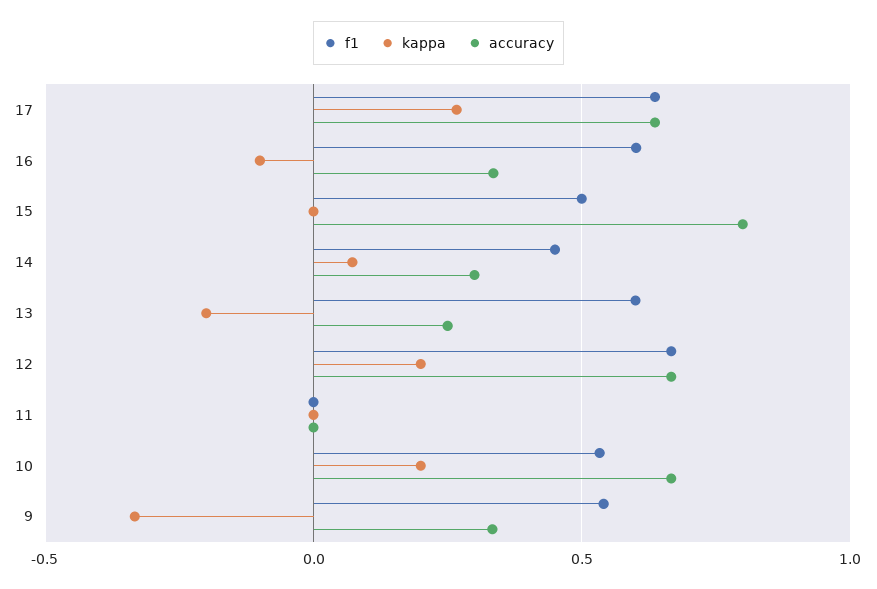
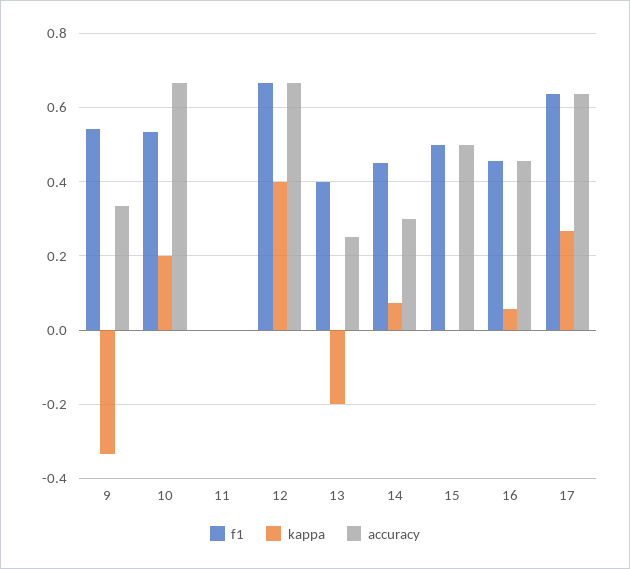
  {
    "f1": {
      "17": 0.64,
-     "16": 0.6,
+     "16": 0.46,
      "15": 0.5,
      "14": 0.46,
-     "13": 0.6,
+     "13": 0.4,
      "12": 0.66,
      "11": 0,
      "10": 0.54,
      "9": 0.54
    },
    "kappa": {
      "17": 0.26,
-     "16": -0.1,
+     "16": 0.06,
      "15": 0,
      "14": 0.08,
      "13": -0.2,
-     "12": 0.2,
+     "12": 0.4,
      "11": 0,
      "10": 0.2,
      "9": -0.34
    },
    "accuracy": {
      "17": 0.64,
-     "16": 0.35,
+     "16": 0.46,
-     "15": 0.8,
+     "15": 0.5,
      "14": 0.3,
      "13": 0.26,
      "12": 0.66,
      "11": 0,
      "10": 0.66,
      "9": 0.34
    }
  }

